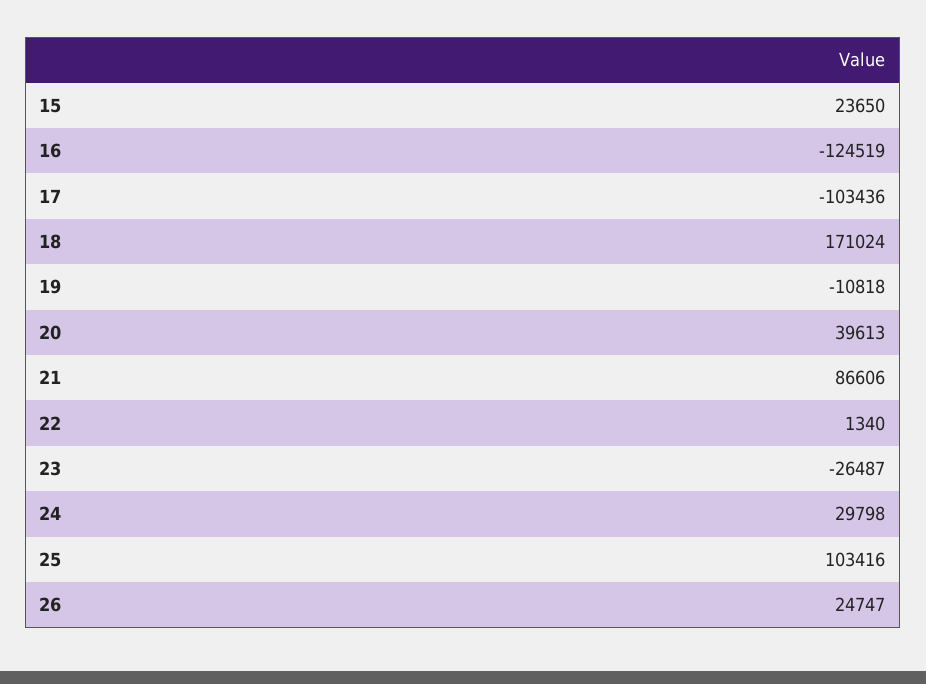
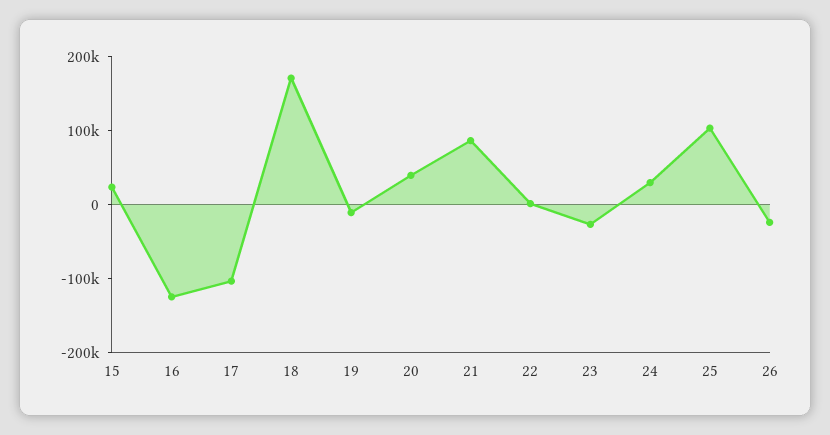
  {
    "15": 23650,
    "16": -124519,
    "17": -103436,
    "18": 171024,
    "19": -10818,
    "20": 39613,
    "21": 86606,
    "22": 1340,
    "23": -26487,
    "24": 29798,
    "25": 103416,
-   "26": 24747
+   "26": -20000
  }

